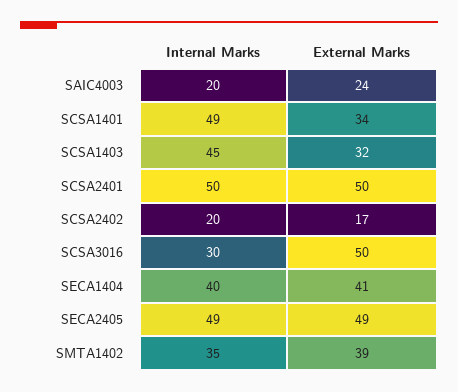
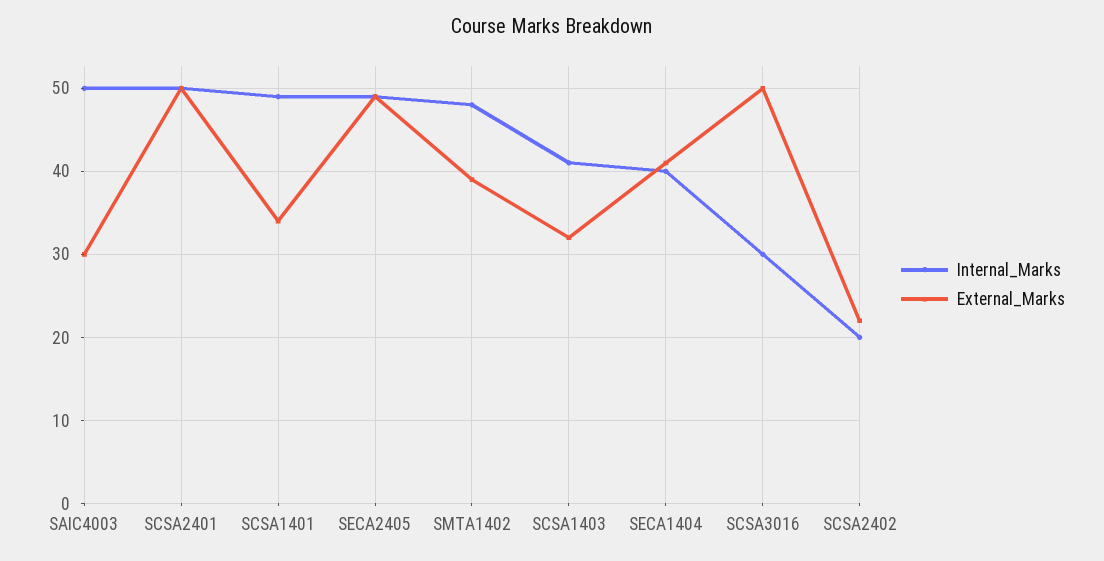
  {
    "Internal Marks": {
-     "SAIC4003": 20,
+     "SAIC4003": 50,
      "SCSA1401": 49,
-     "SCSA1403": 45,
+     "SCSA1403": 41,
      "SCSA2401": 50,
      "SCSA2402": 20,
      "SCSA3016": 30,
      "SECA1404": 40,
      "SECA2405": 49,
-     "SMTA1402": 35
+     "SMTA1402": 48
    },
    "External Marks": {
-     "SAIC4003": 24,
+     "SAIC4003": 30,
      "SCSA1401": 34,
      "SCSA1403": 32,
      "SCSA2401": 50,
-     "SCSA2402": 17,
+     "SCSA2402": 22,
      "SCSA3016": 50,
      "SECA1404": 41,
      "SECA2405": 49,
      "SMTA1402": 39
    }
  }

